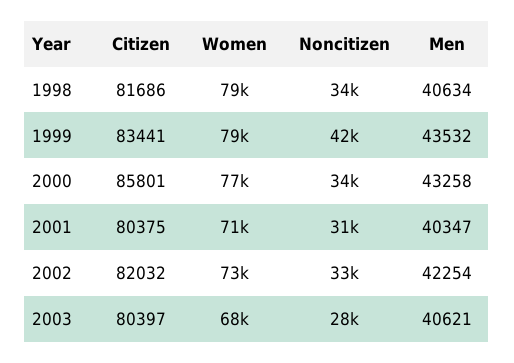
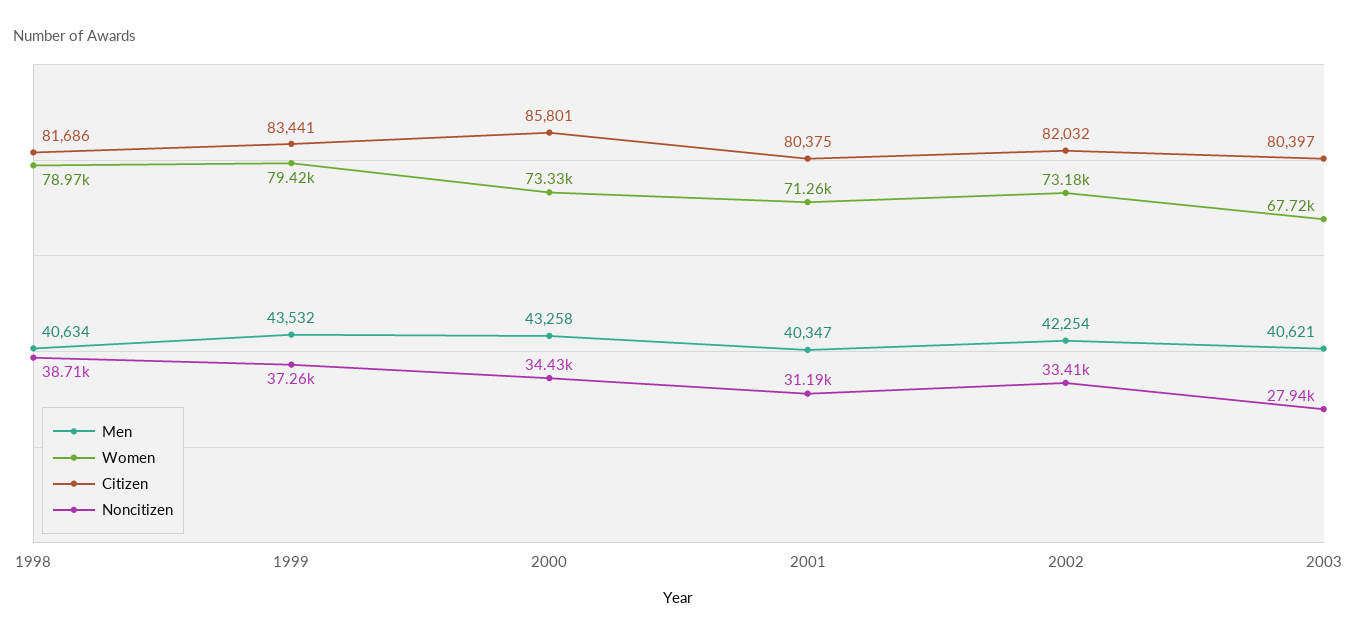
  {
    "Citizen": {
      "1998": 81686,
      "1999": 83441,
      "2000": 85801,
      "2001": 80375,
      "2002": 82032,
      "2003": 80397
    },
    "Women": {
      "1998": 78970,
      "1999": 79420,
-     "2000": 77000,
+     "2000": 73330,
      "2001": 71260,
      "2002": 73180,
      "2003": 67720
    },
    "Noncitizen": {
-     "1998": 34000,
+     "1998": 38710,
-     "1999": 42000,
+     "1999": 37260,
      "2000": 34430,
      "2001": 31190,
      "2002": 33410,
      "2003": 27940
    },
    "Men": {
      "1998": 40634,
      "1999": 43532,
      "2000": 43258,
      "2001": 40347,
      "2002": 42254,
      "2003": 40621
    }
  }

